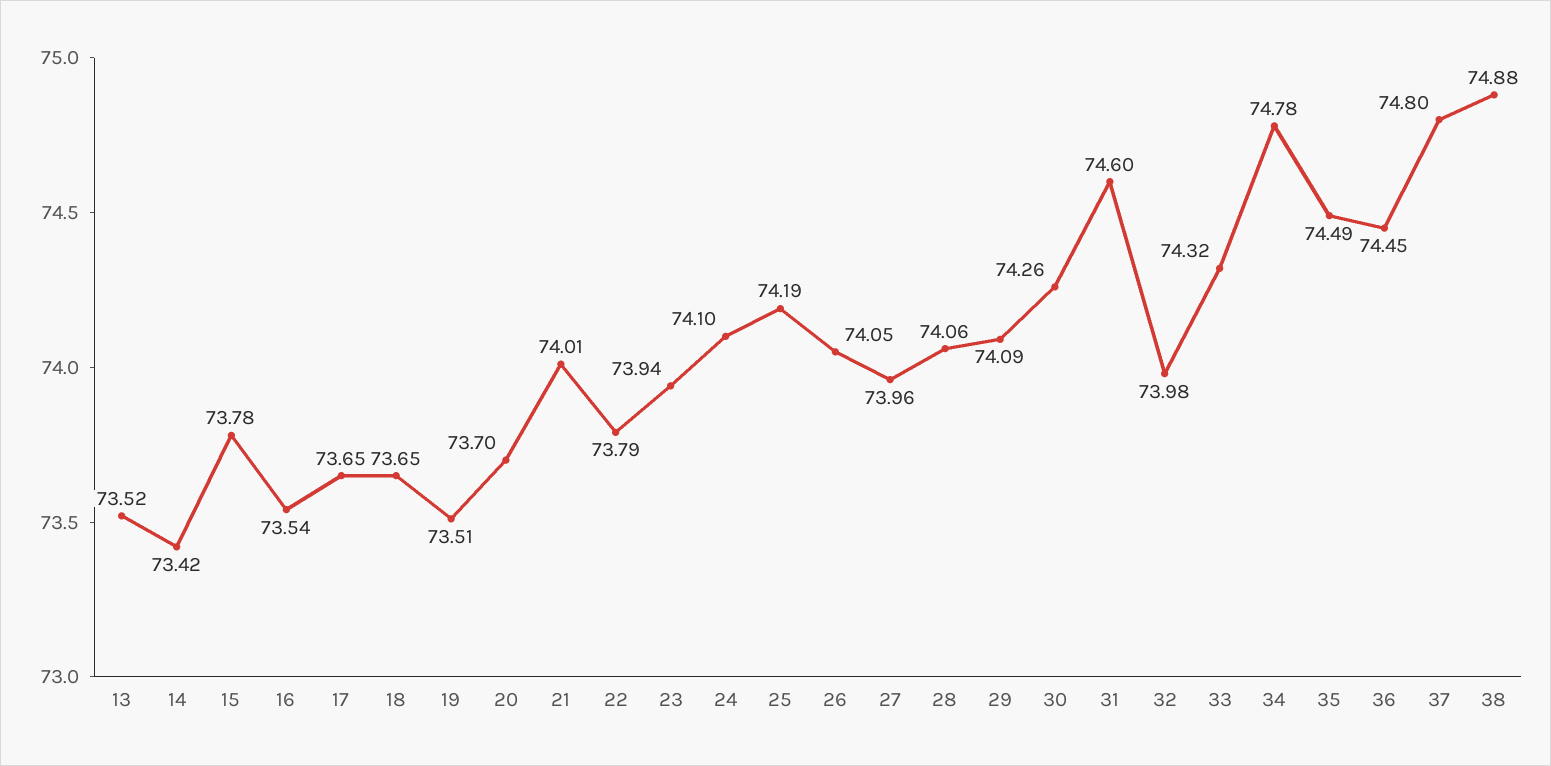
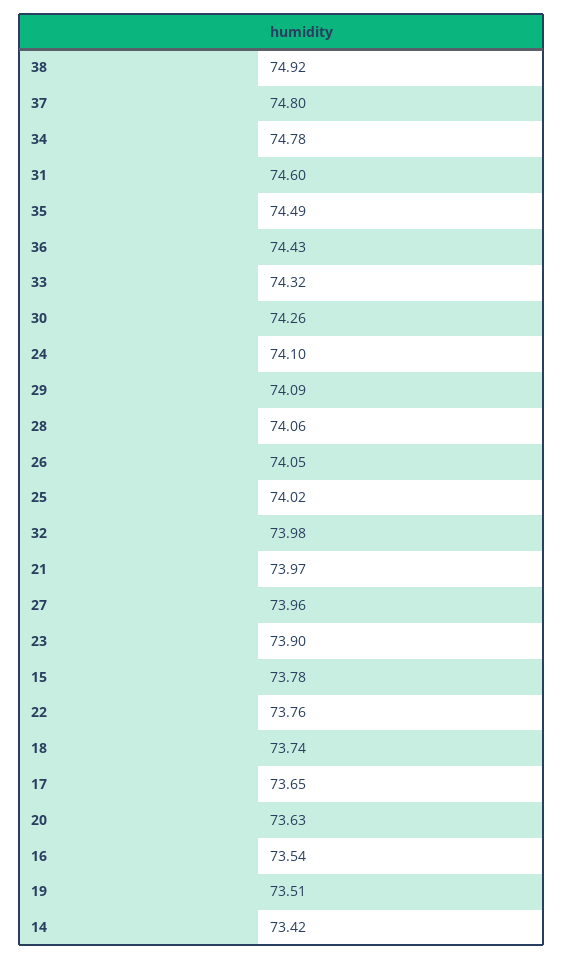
  {
-   "13": 73.52,
    "14": 73.42,
    "15": 73.78,
    "16": 73.54,
    "17": 73.65,
-   "18": 73.65,
+   "18": 73.74,
    "19": 73.51,
-   "20": 73.7,
+   "20": 73.63,
-   "21": 74.01,
+   "21": 73.97,
-   "22": 73.79,
+   "22": 73.76,
-   "23": 73.94,
+   "23": 73.9,
    "24": 74.1,
-   "25": 74.19,
+   "25": 74.02,
    "26": 74.05,
    "27": 73.96,
    "28": 74.06,
    "29": 74.09,
    "30": 74.26,
    "31": 74.6,
    "32": 73.98,
    "33": 74.32,
    "34": 74.78,
    "35": 74.49,
-   "36": 74.45,
+   "36": 74.43,
    "37": 74.8,
-   "38": 74.88
+   "38": 74.92
  }

